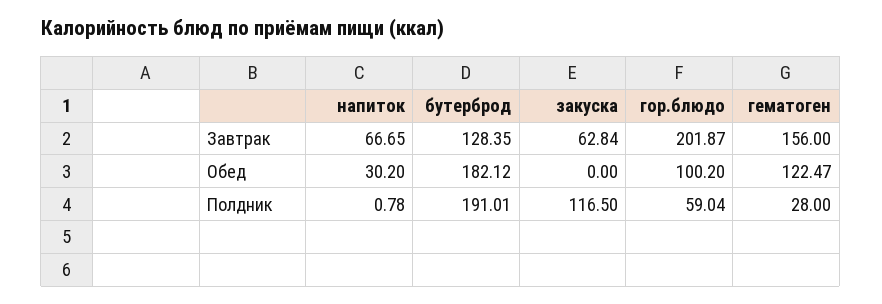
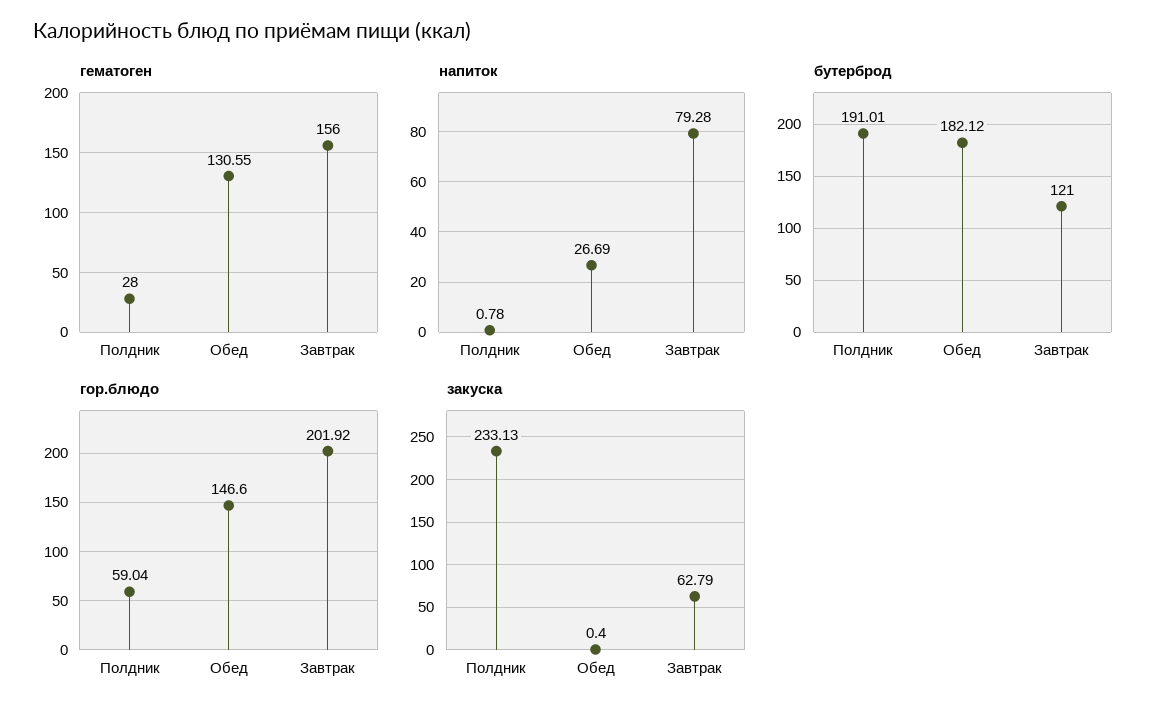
  {
    "напиток": {
-     "Завтрак": 66.65,
+     "Завтрак": 79.28,
-     "Обед": 30.2,
+     "Обед": 26.69,
      "Полдник": 0.78
    },
    "бутерброд": {
-     "Завтрак": 128.35,
+     "Завтрак": 121,
      "Обед": 182.12,
      "Полдник": 191.01
    },
    "закуска": {
-     "Завтрак": 62.84,
+     "Завтрак": 62.79,
-     "Обед": 0,
+     "Обед": 0.4,
-     "Полдник": 116.5
+     "Полдник": 233.13
    },
    "гор.блюдо": {
-     "Завтрак": 201.87,
+     "Завтрак": 201.92,
-     "Обед": 100.2,
+     "Обед": 146.6,
      "Полдник": 59.04
    },
    "гематоген": {
      "Завтрак": 156,
-     "Обед": 122.47,
+     "Обед": 130.55,
      "Полдник": 28
    }
  }

